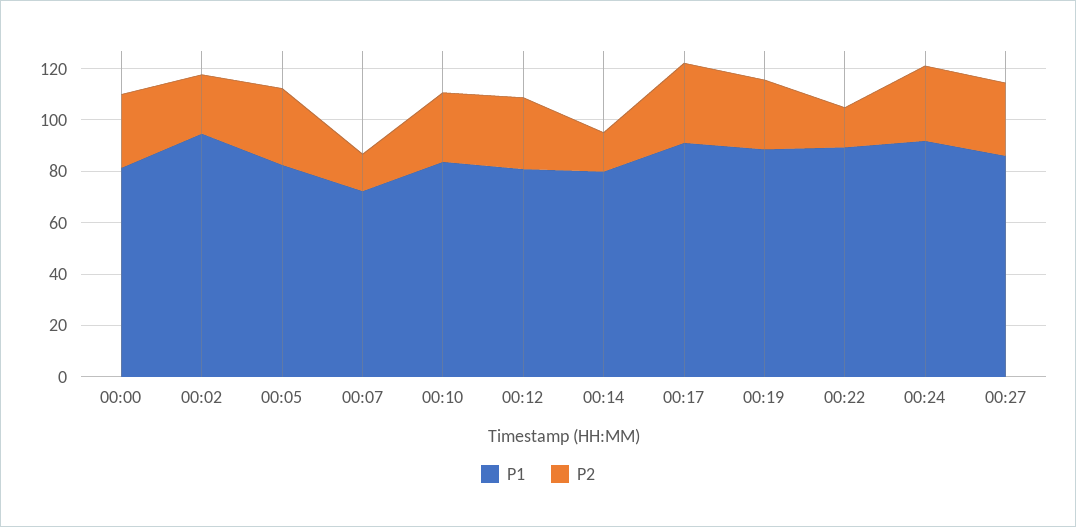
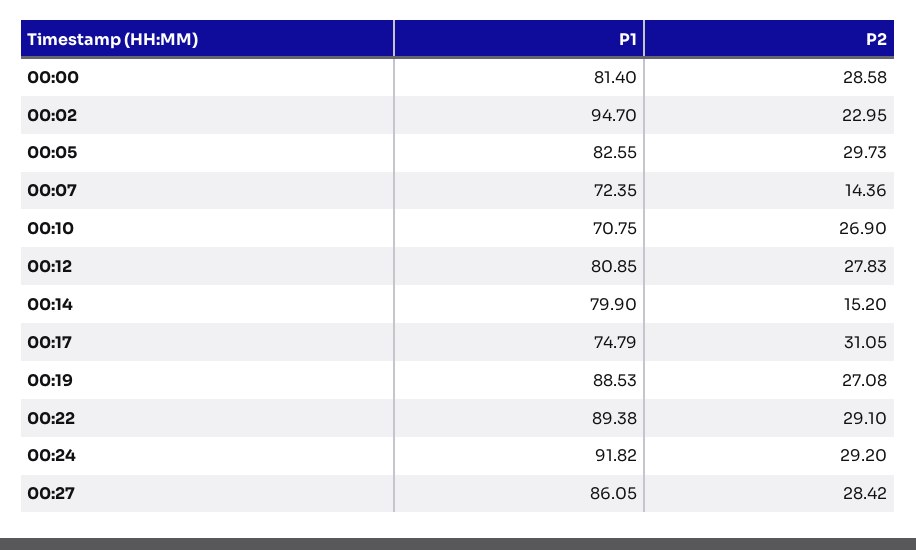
  {
    "P1": {
      "00:00": 81.4,
      "00:02": 94.7,
      "00:05": 82.55,
      "00:07": 72.35,
-     "00:10": 85,
+     "00:10": 70.75,
      "00:12": 80.85,
      "00:14": 79.9,
-     "00:17": 90,
+     "00:17": 74.79,
      "00:19": 88.53,
      "00:22": 89.38,
      "00:24": 91.82,
      "00:27": 86.05
    },
    "P2": {
      "00:00": 28.58,
      "00:02": 22.95,
      "00:05": 29.73,
      "00:07": 14.36,
      "00:10": 26.9,
      "00:12": 27.83,
      "00:14": 15.2,
      "00:17": 31.05,
      "00:19": 27.08,
-     "00:22": 15,
+     "00:22": 29.1,
      "00:24": 29.2,
      "00:27": 28.42
    }
  }

